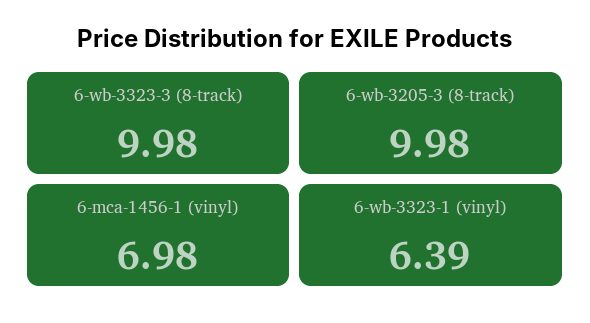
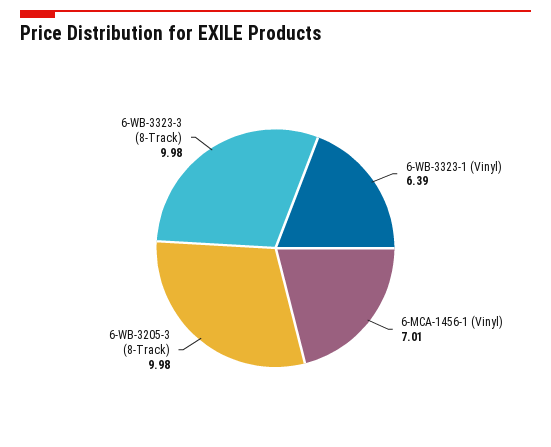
  {
    "6-wb-3323-3 (8-track)": 9.98,
    "6-wb-3205-3 (8-track)": 9.98,
-   "6-mca-1456-1 (vinyl)": 6.98,
+   "6-mca-1456-1 (vinyl)": 7.01,
    "6-wb-3323-1 (vinyl)": 6.39
  }

